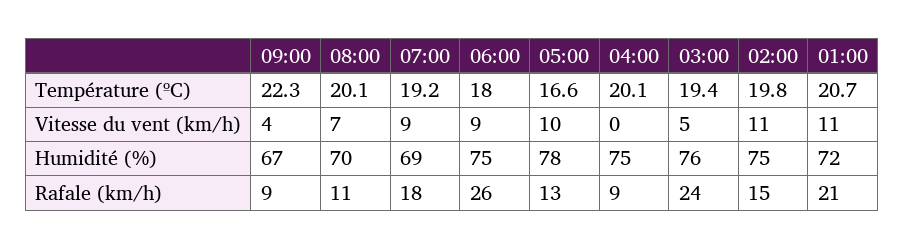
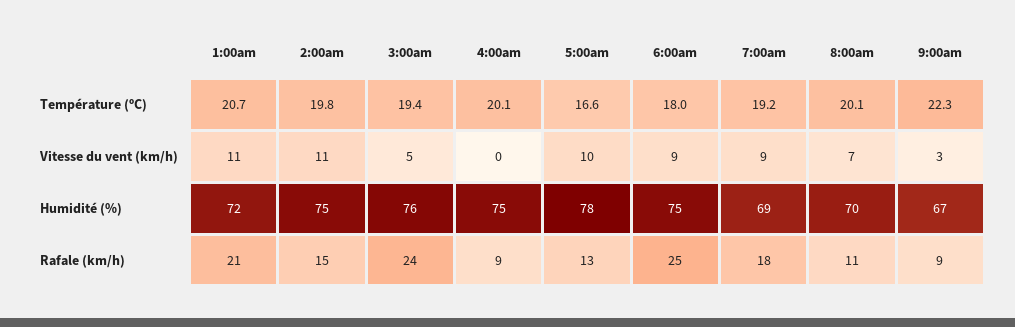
  {
    "09:00": {
      "Température (ºC)": 22.3,
-     "Vitesse du vent (km/h)": 4,
+     "Vitesse du vent (km/h)": 3,
      "Humidité (%)": 67,
      "Rafale (km/h)": 9
    },
    "08:00": {
      "Température (ºC)": 20.1,
      "Vitesse du vent (km/h)": 7,
      "Humidité (%)": 70,
      "Rafale (km/h)": 11
    },
    "07:00": {
      "Température (ºC)": 19.2,
      "Vitesse du vent (km/h)": 9,
      "Humidité (%)": 69,
      "Rafale (km/h)": 18
    },
    "06:00": {
      "Température (ºC)": 18,
      "Vitesse du vent (km/h)": 9,
      "Humidité (%)": 75,
-     "Rafale (km/h)": 26
+     "Rafale (km/h)": 25
    },
    "05:00": {
      "Température (ºC)": 16.6,
      "Vitesse du vent (km/h)": 10,
      "Humidité (%)": 78,
      "Rafale (km/h)": 13
    },
    "04:00": {
      "Température (ºC)": 20.1,
      "Vitesse du vent (km/h)": 0,
      "Humidité (%)": 75,
      "Rafale (km/h)": 9
    },
    "03:00": {
      "Température (ºC)": 19.4,
      "Vitesse du vent (km/h)": 5,
      "Humidité (%)": 76,
      "Rafale (km/h)": 24
    },
    "02:00": {
      "Température (ºC)": 19.8,
      "Vitesse du vent (km/h)": 11,
      "Humidité (%)": 75,
      "Rafale (km/h)": 15
    },
    "01:00": {
      "Température (ºC)": 20.7,
      "Vitesse du vent (km/h)": 11,
      "Humidité (%)": 72,
      "Rafale (km/h)": 21
    }
  }

